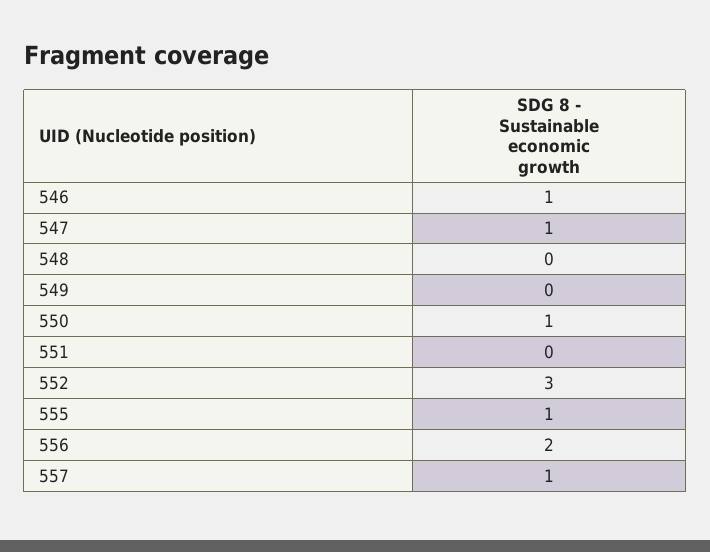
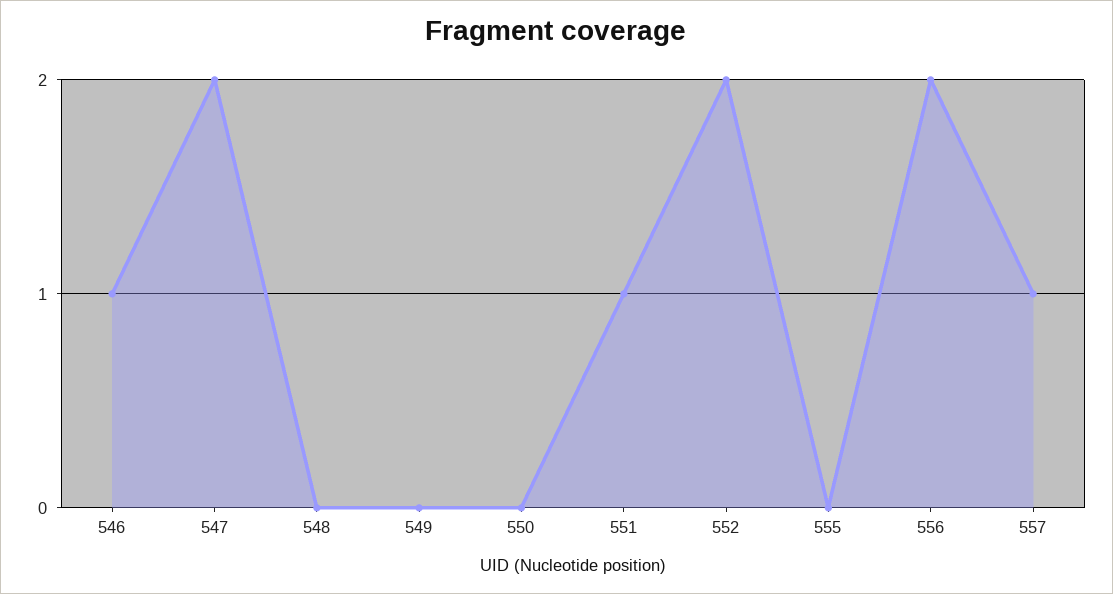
  {
    "546": 1,
-   "547": 1,
+   "547": 2,
    "548": 0,
    "549": 0,
-   "550": 1,
+   "550": 0,
-   "551": 0,
+   "551": 1,
-   "552": 3,
+   "552": 2,
-   "555": 1,
+   "555": 0,
    "556": 2,
    "557": 1
  }

